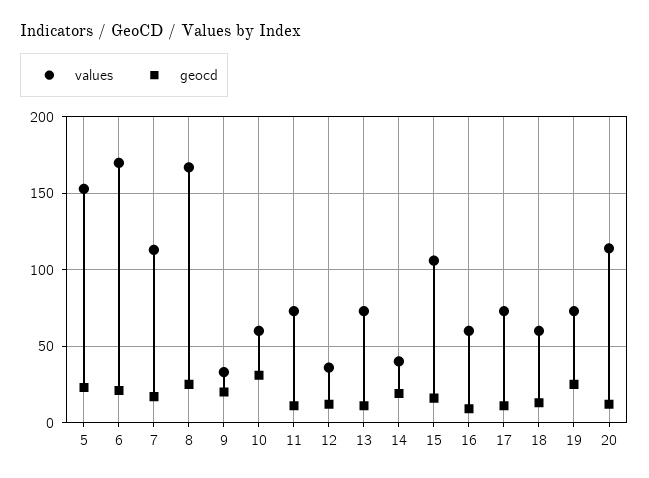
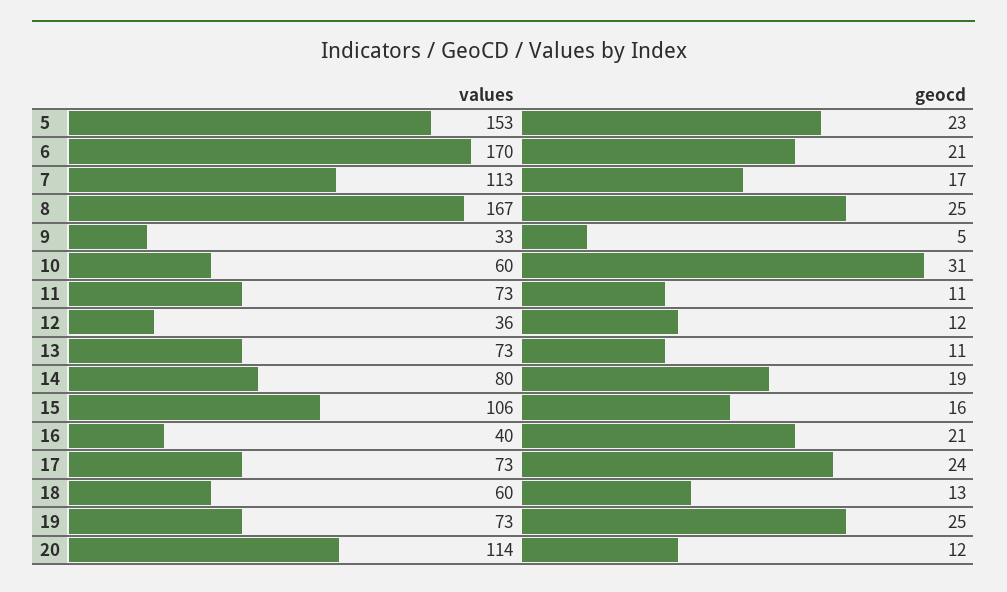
  {
    "values": {
      "5": 153,
      "6": 170,
      "7": 113,
      "8": 167,
      "9": 33,
      "10": 60,
      "11": 73,
      "12": 36,
      "13": 73,
-     "14": 40,
+     "14": 80,
      "15": 106,
-     "16": 60,
+     "16": 40,
      "17": 73,
      "18": 60,
      "19": 73,
      "20": 114
    },
    "geocd": {
      "5": 23,
      "6": 21,
      "7": 17,
      "8": 25,
-     "9": 20,
+     "9": 5,
      "10": 31,
      "11": 11,
      "12": 12,
      "13": 11,
      "14": 19,
      "15": 16,
-     "16": 10,
+     "16": 21,
-     "17": 10,
+     "17": 24,
      "18": 13,
      "19": 25,
      "20": 12
    }
  }

